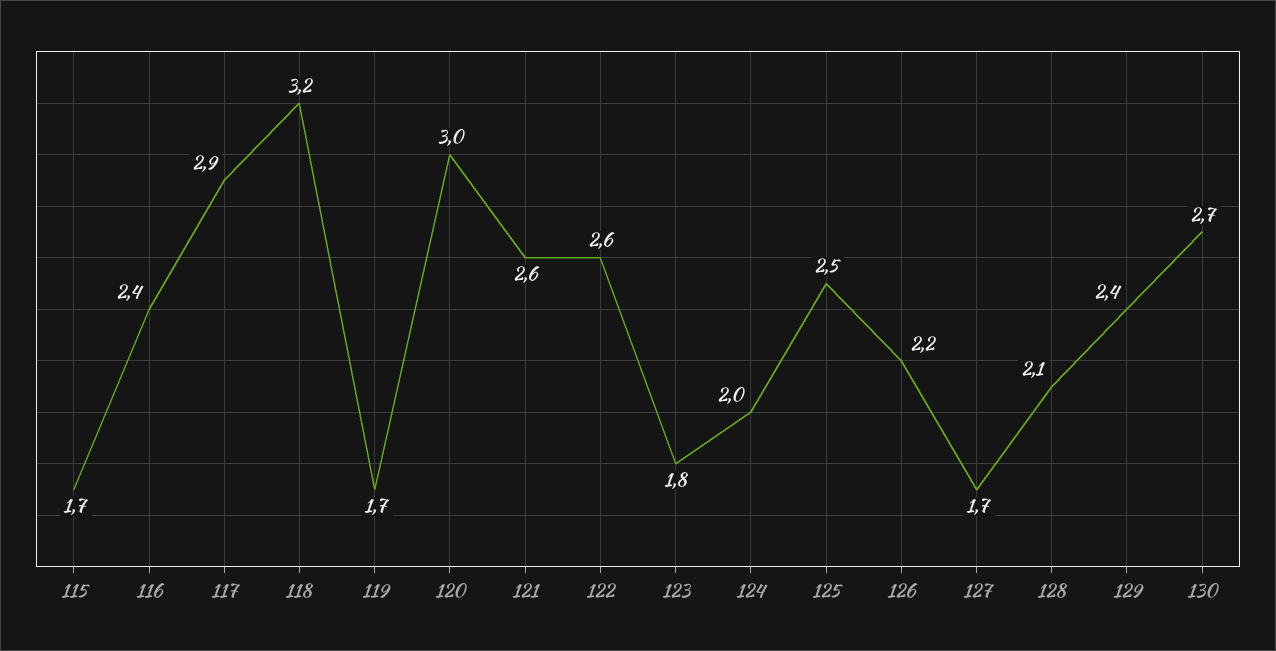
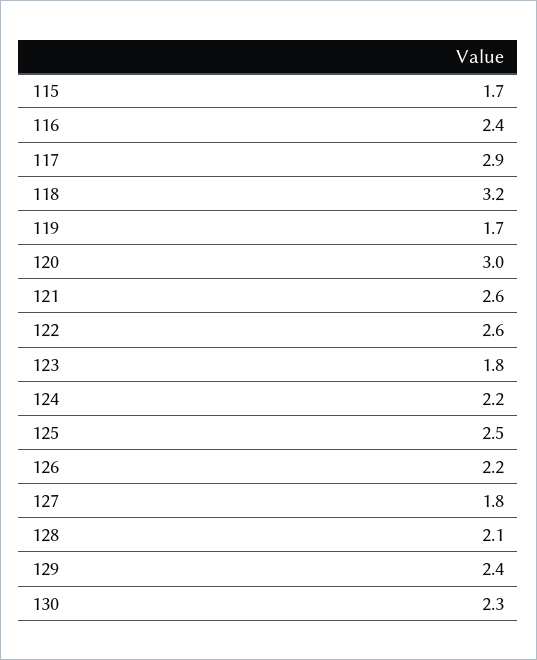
  {
    "115": 1.7,
    "116": 2.4,
    "117": 2.9,
    "118": 3.2,
    "119": 1.7,
    "120": 3,
    "121": 2.6,
    "122": 2.6,
    "123": 1.8,
-   "124": 2,
+   "124": 2.2,
    "125": 2.5,
    "126": 2.2,
-   "127": 1.7,
+   "127": 1.8,
    "128": 2.1,
    "129": 2.4,
-   "130": 2.7
+   "130": 2.3
  }

